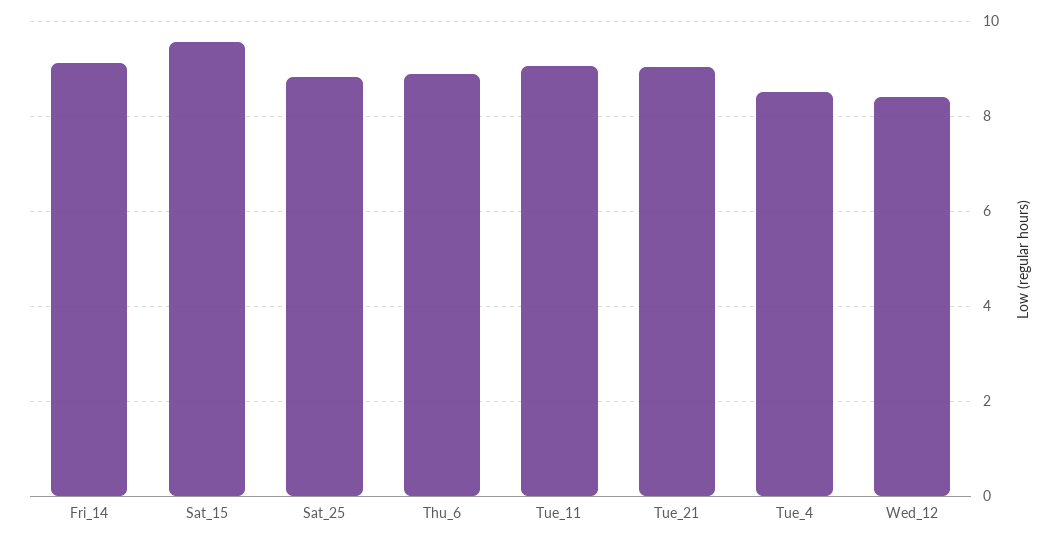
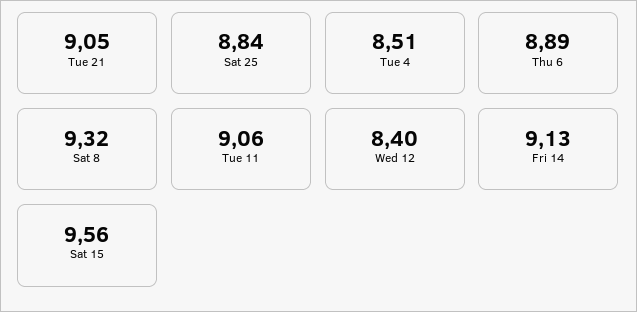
  {
    "Fri_14": 9.13,
    "Sat_15": 9.56,
    "Sat_25": 8.84,
    "Thu_6": 8.89,
    "Tue_11": 9.06,
    "Tue_21": 9.05,
    "Tue_4": 8.51,
-   "Wed_12": 8.4
+   "Wed_12": 8.4,
+   "Sat 8": 9.32
  }

